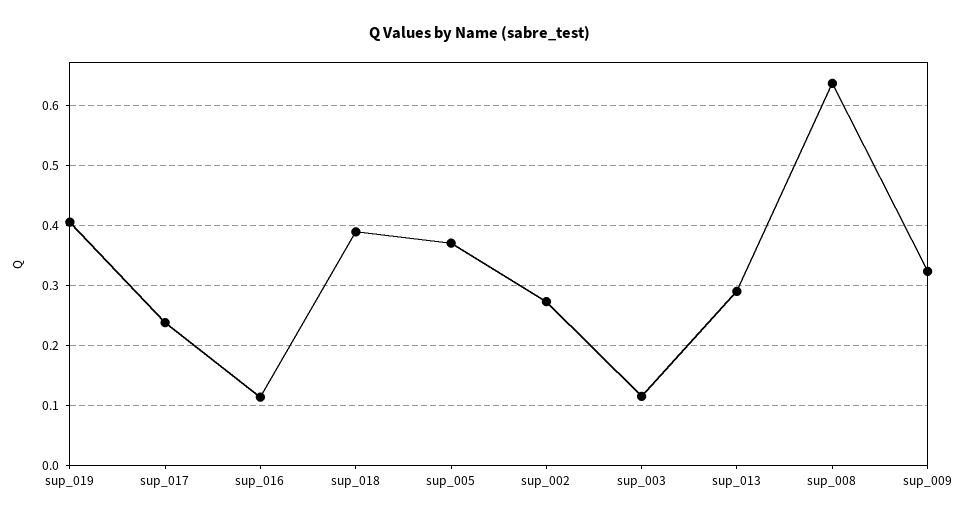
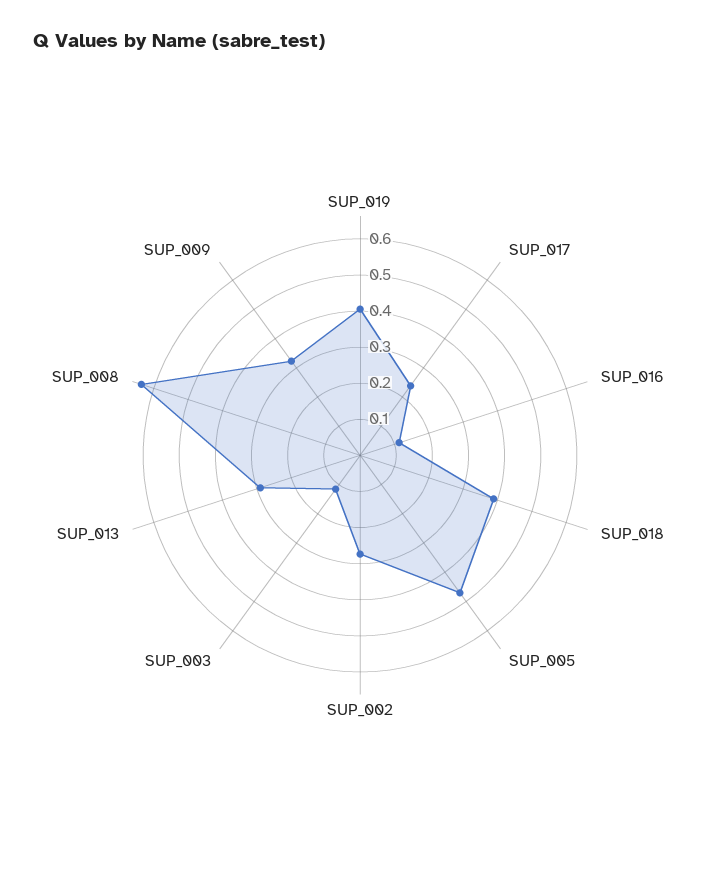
  {
    "sup_019": 0.41,
    "sup_017": 0.24,
    "sup_016": 0.11,
    "sup_018": 0.39,
-   "sup_005": 0.37,
+   "sup_005": 0.475,
    "sup_002": 0.27,
    "sup_003": 0.12,
    "sup_013": 0.29,
    "sup_008": 0.64,
    "sup_009": 0.32
  }

